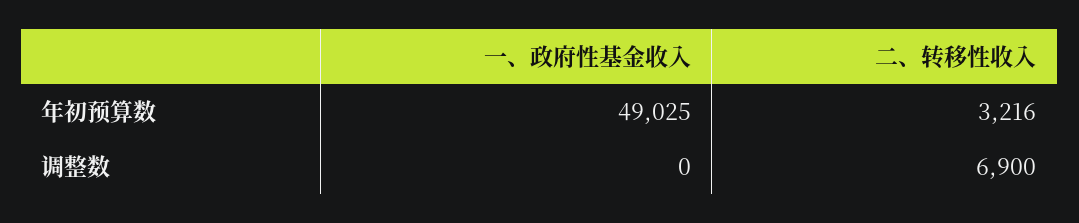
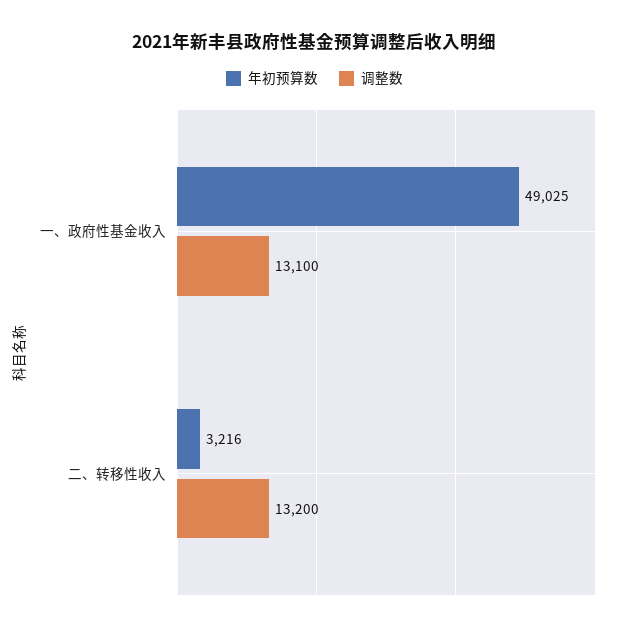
  {
    "年初预算数": {
      "一、政府性基金收入": 49025,
      "二、转移性收入": 3216
    },
    "调整数": {
-     "一、政府性基金收入": 0,
+     "一、政府性基金收入": 13100,
-     "二、转移性收入": 6900
+     "二、转移性收入": 13200
    }
  }

